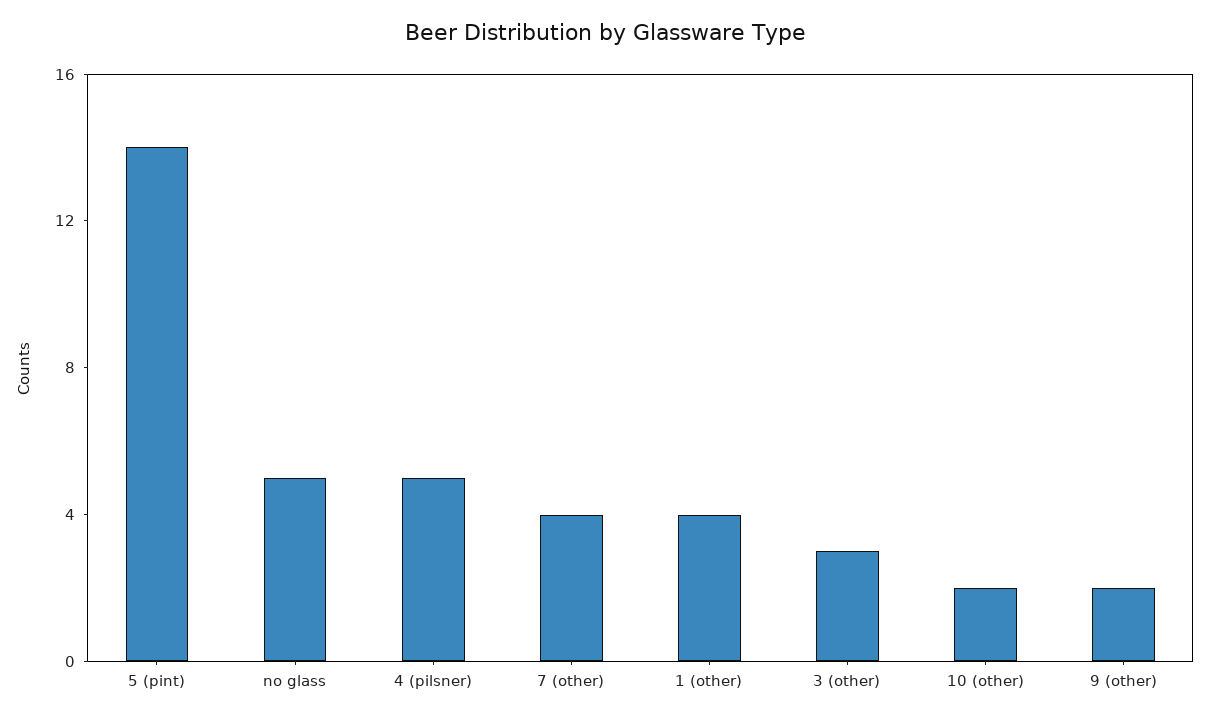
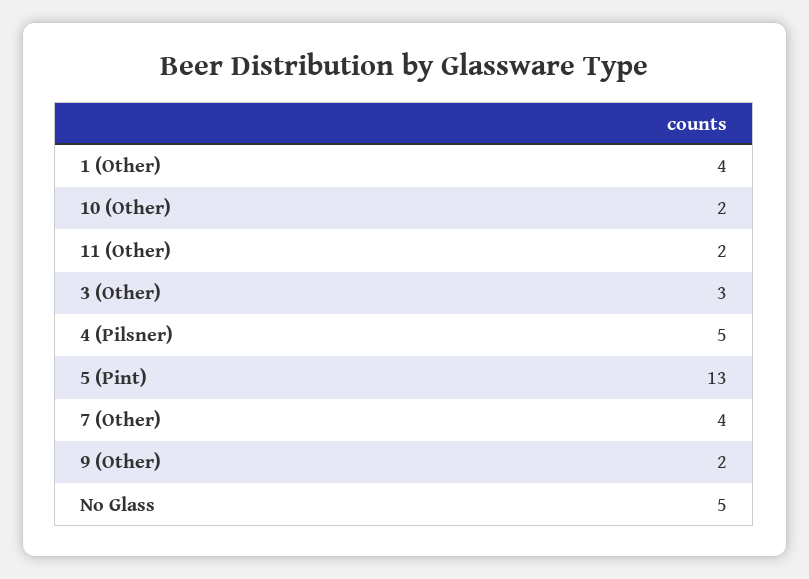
  {
-   "5 (pint)": 14,
+   "5 (pint)": 13,
    "no glass": 5,
    "4 (pilsner)": 5,
    "7 (other)": 4,
    "1 (other)": 4,
    "3 (other)": 3,
    "10 (other)": 2,
-   "9 (other)": 2
+   "9 (other)": 2,
+   "11 (Other)": 2
  }

